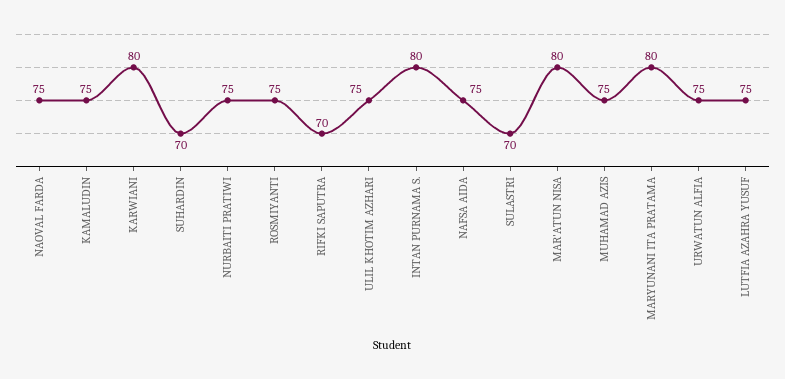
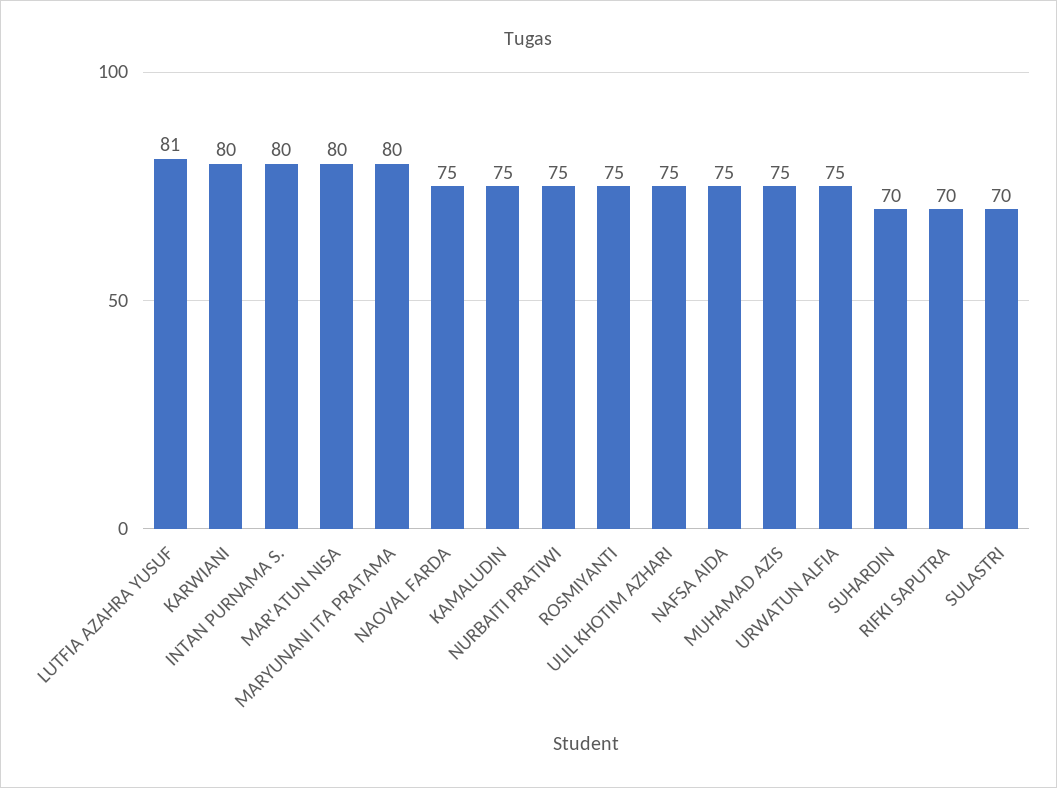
  {
    "NAOVAL FARDA": 75,
    "KAMALUDIN": 75,
    "KARWIANI": 80,
    "SUHARDIN": 70,
    "NURBAITI PRATIWI": 75,
    "ROSMIYANTI": 75,
    "RIFKI SAPUTRA": 70,
    "ULIL KHOTIM AZHARI": 75,
    "INTAN PURNAMA S.": 80,
    "NAFSA AIDA": 75,
    "SULASTRI": 70,
    "MAR'ATUN NISA": 80,
    "MUHAMAD AZIS": 75,
    "MARYUNANI ITA PRATAMA": 80,
    "URWATUN ALFIA": 75,
-   "LUTFIA AZAHRA YUSUF": 75
+   "LUTFIA AZAHRA YUSUF": 81
  }

